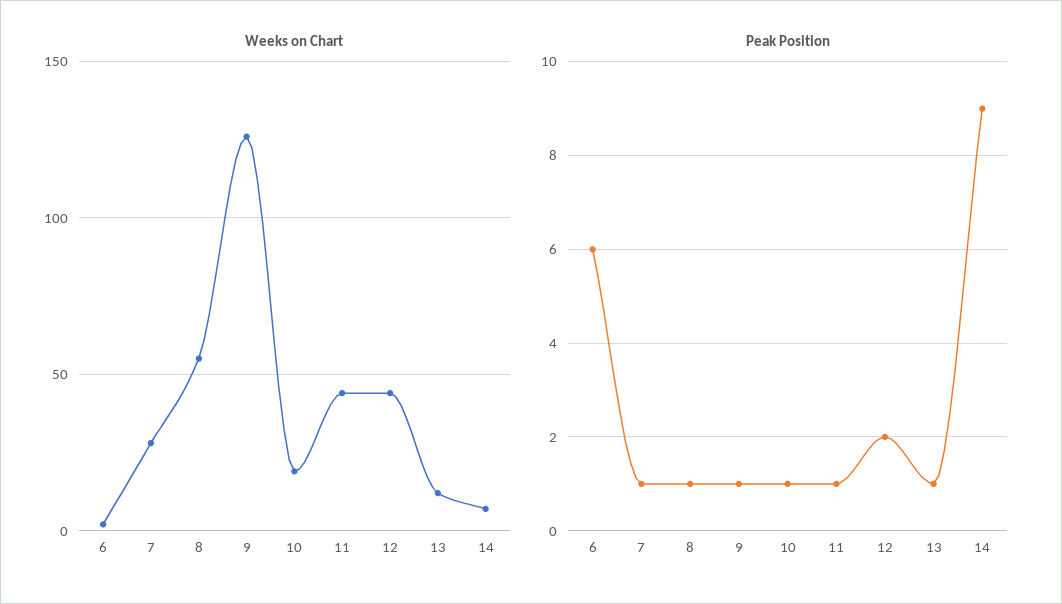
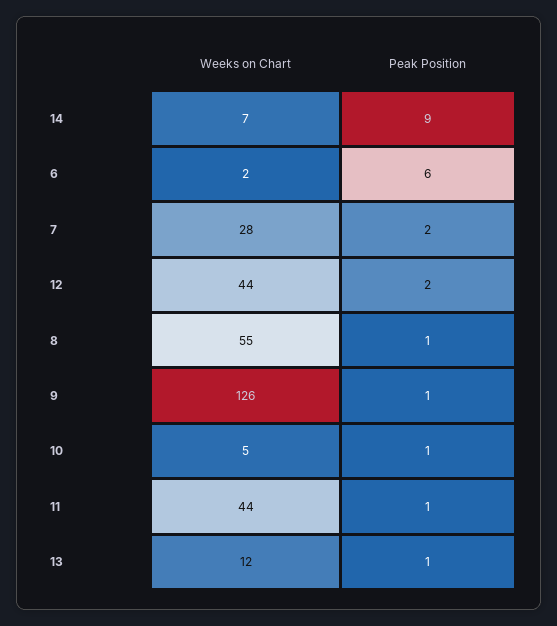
  {
    "Weeks on Chart": {
      "6": 2,
      "7": 28,
      "8": 55,
      "9": 126,
-     "10": 20,
+     "10": 5,
      "11": 44,
      "12": 44,
      "13": 12,
      "14": 7
    },
    "Peak Position": {
      "6": 6,
-     "7": 1,
+     "7": 2,
      "8": 1,
      "9": 1,
      "10": 1,
      "11": 1,
      "12": 2,
      "13": 1,
      "14": 9
    }
  }

